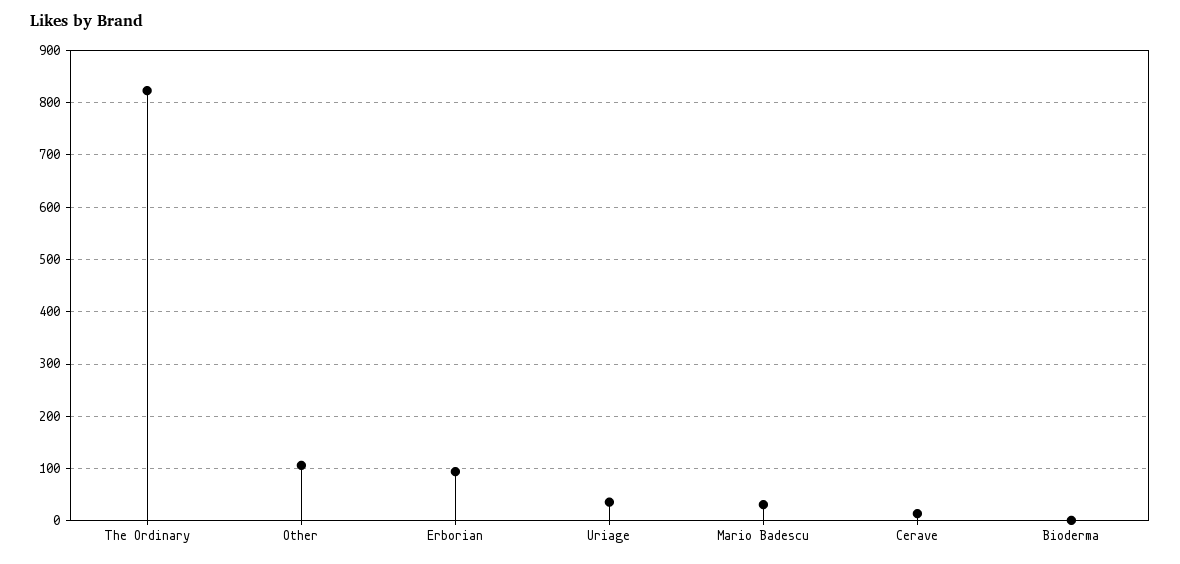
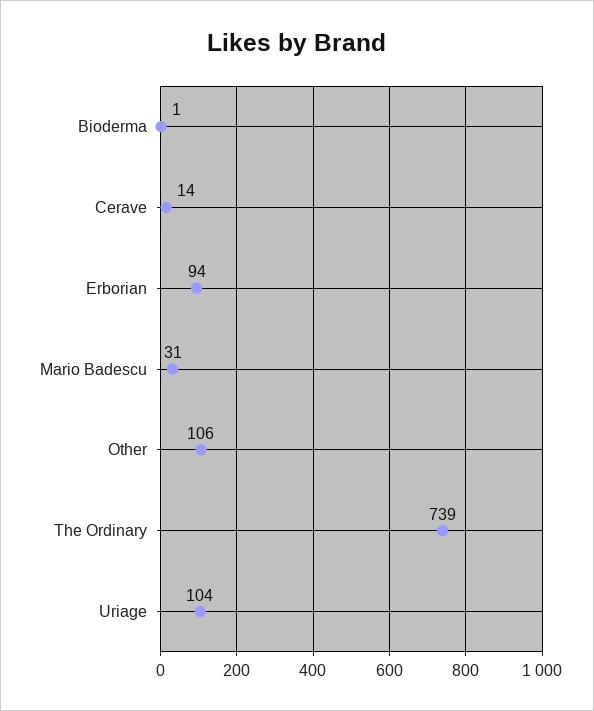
  {
-   "The Ordinary": 820,
+   "The Ordinary": 739,
    "Other": 106,
    "Erborian": 94,
-   "Uriage": 40,
+   "Uriage": 104,
    "Mario Badescu": 31,
    "Cerave": 14,
    "Bioderma": 1
  }

